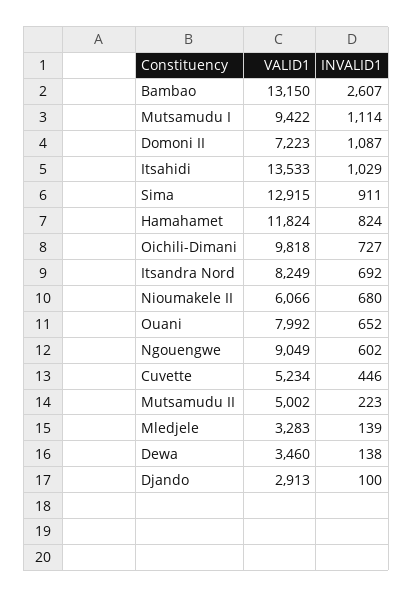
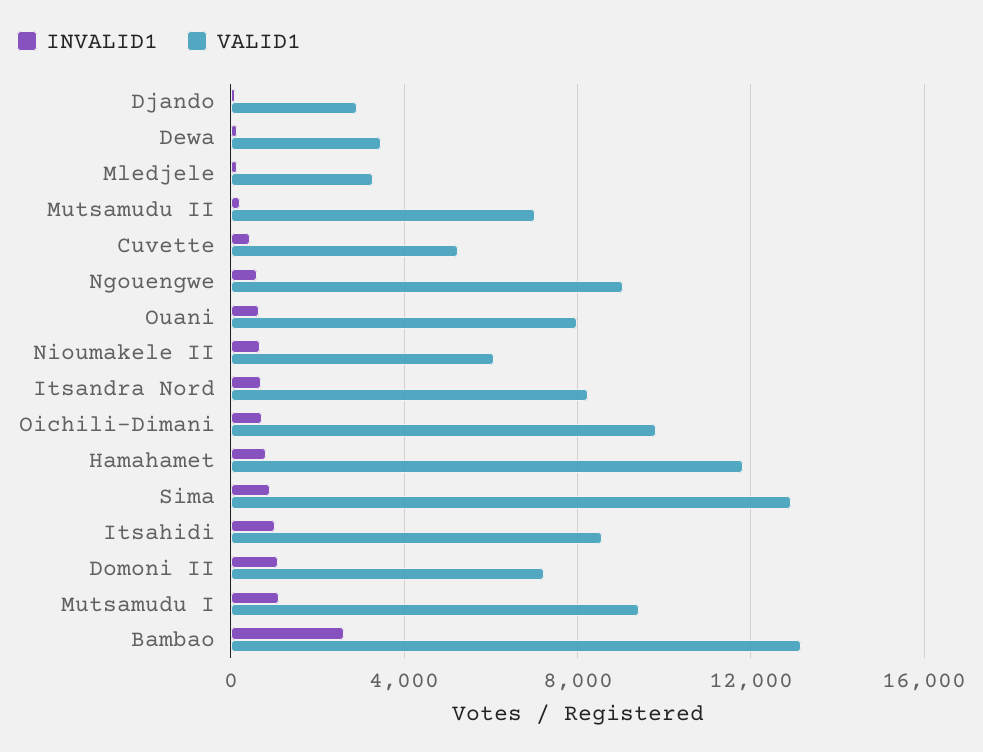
  {
    "VALID1": {
      "Bambao": 13150,
      "Mutsamudu I": 9422,
      "Domoni II": 7223,
-     "Itsahidi": 13533,
+     "Itsahidi": 8500,
      "Sima": 12915,
      "Hamahamet": 11824,
      "Oichili-Dimani": 9818,
      "Itsandra Nord": 8249,
      "Nioumakele II": 6066,
      "Ouani": 7992,
      "Ngouengwe": 9049,
      "Cuvette": 5234,
-     "Mutsamudu II": 5002,
+     "Mutsamudu II": 7000,
      "Mledjele": 3283,
      "Dewa": 3460,
      "Djando": 2913
    },
    "INVALID1": {
      "Bambao": 2607,
      "Mutsamudu I": 1114,
      "Domoni II": 1087,
      "Itsahidi": 1029,
      "Sima": 911,
      "Hamahamet": 824,
      "Oichili-Dimani": 727,
      "Itsandra Nord": 692,
      "Nioumakele II": 680,
      "Ouani": 652,
      "Ngouengwe": 602,
      "Cuvette": 446,
      "Mutsamudu II": 223,
      "Mledjele": 139,
      "Dewa": 138,
      "Djando": 100
    }
  }

